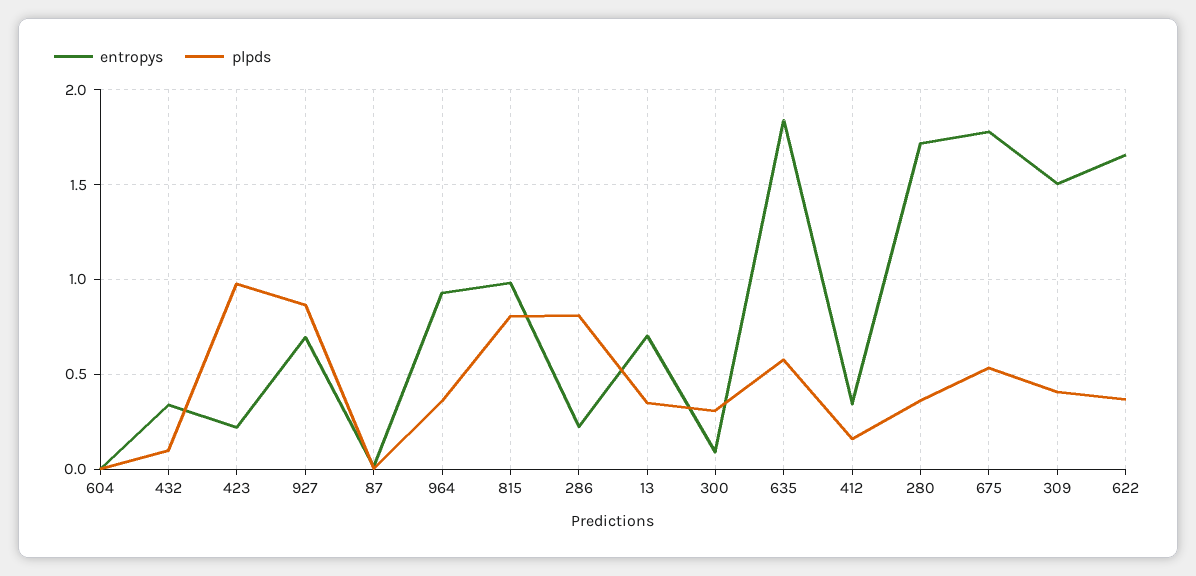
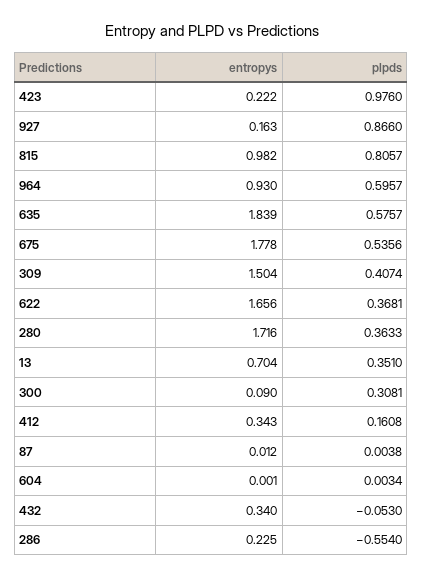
  {
    "entropys": {
      "604": 0.001,
      "432": 0.34,
      "423": 0.222,
-     "927": 0.7,
+     "927": 0.163,
      "87": 0.012,
      "964": 0.93,
      "815": 0.982,
      "286": 0.225,
      "13": 0.704,
      "300": 0.09,
      "635": 1.839,
      "412": 0.343,
      "280": 1.716,
      "675": 1.778,
      "309": 1.504,
      "622": 1.656
    },
    "plpds": {
      "604": 0.0034,
-     "432": 0.1,
+     "432": -0.053,
      "423": 0.976,
      "927": 0.866,
      "87": 0.0038,
-     "964": 0.35,
+     "964": 0.5957,
      "815": 0.8057,
-     "286": 0.8,
+     "286": -0.554,
      "13": 0.351,
      "300": 0.3081,
      "635": 0.5757,
      "412": 0.1608,
      "280": 0.3633,
      "675": 0.5356,
      "309": 0.4074,
      "622": 0.3681
    }
  }

